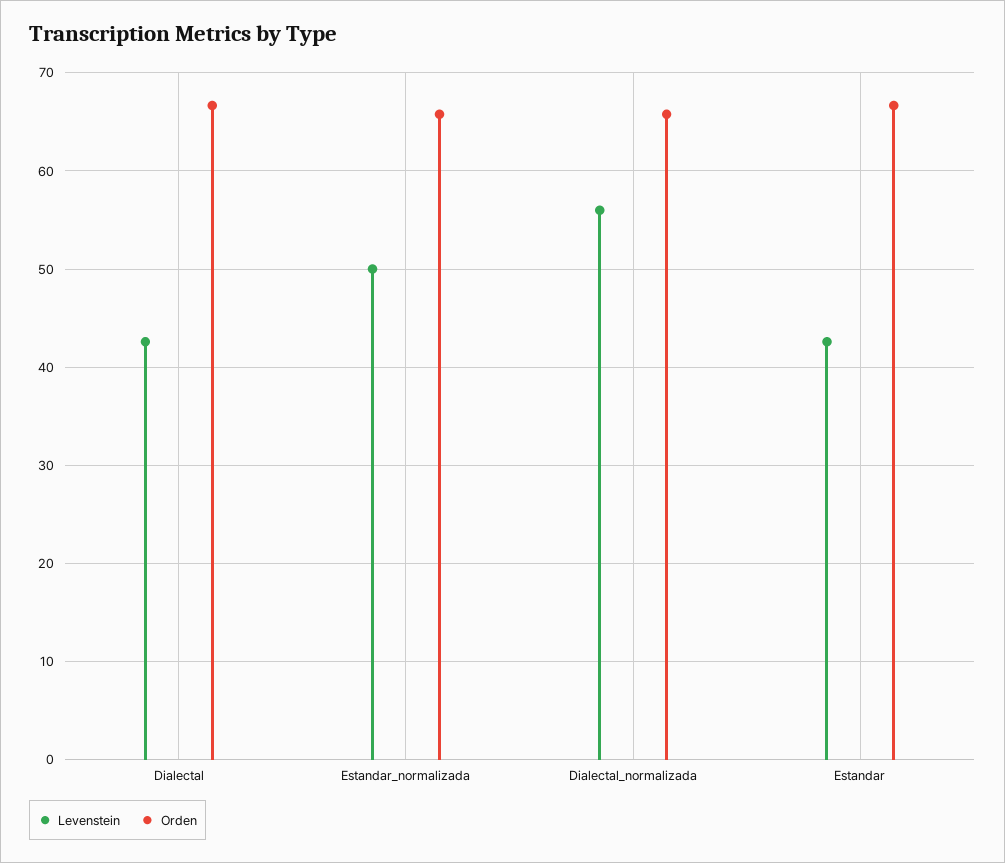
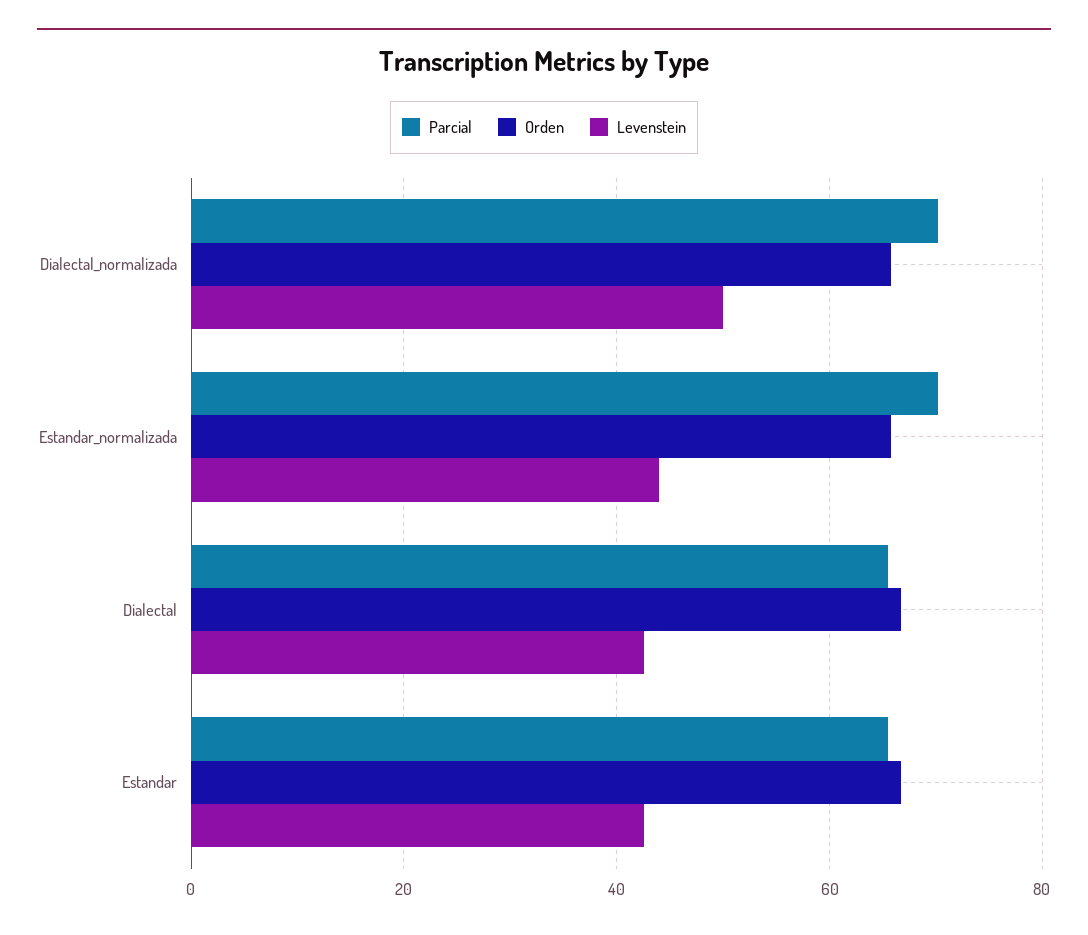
  {
    "Levenstein": {
      "Dialectal": 43,
-     "Estandar_normalizada": 50,
+     "Estandar_normalizada": 44,
-     "Dialectal_normalizada": 56,
+     "Dialectal_normalizada": 50,
      "Estandar": 43
    },
    "Orden": {
      "Dialectal": 67,
      "Estandar_normalizada": 66,
      "Dialectal_normalizada": 66,
      "Estandar": 67
-   }
+   },
+   "Parcial": {
+     "Dialectal_normalizada": 70,
+     "Estandar_normalizada": 70,
+     "Dialectal": 66,
+     "Estandar": 66
+   }
  }

